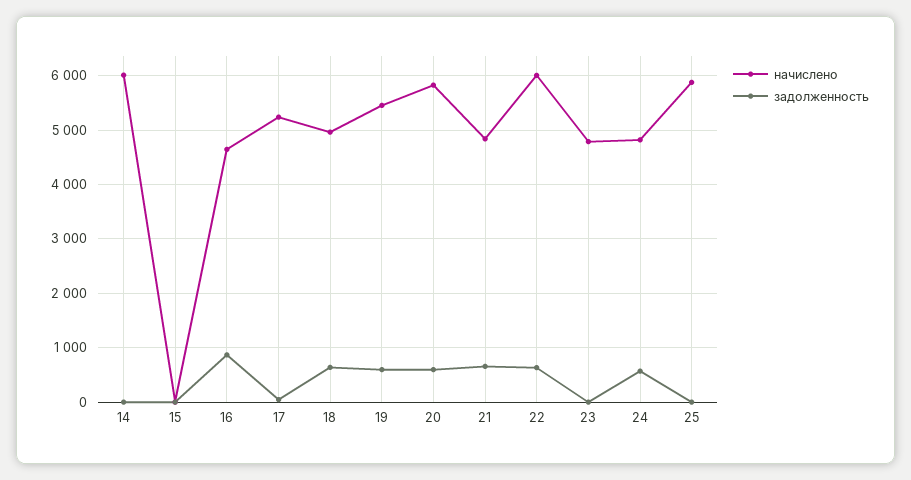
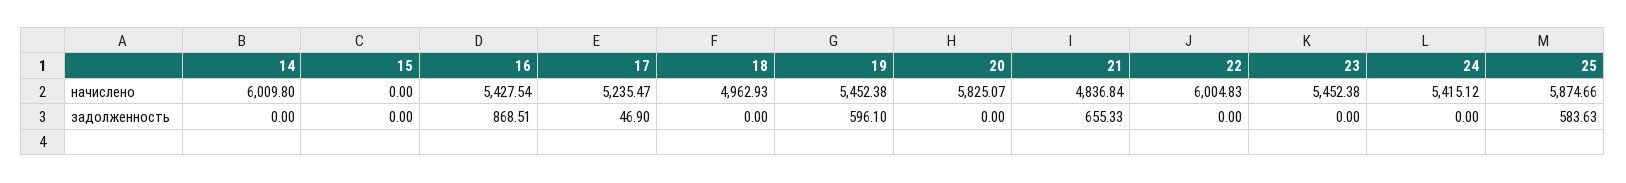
  {
    "начислено": {
      "14": 6009.8,
      "15": 0,
-     "16": 4600,
+     "16": 5427.54,
      "17": 5235.47,
      "18": 4962.93,
      "19": 5452.38,
      "20": 5825.07,
      "21": 4836.84,
      "22": 6004.83,
-     "23": 4800,
+     "23": 5452.38,
-     "24": 4800,
+     "24": 5415.12,
      "25": 5874.66
    },
    "задолженность": {
      "14": 0,
      "15": 0,
      "16": 868.51,
      "17": 46.9,
-     "18": 600,
+     "18": 0,
      "19": 596.1,
-     "20": 600,
+     "20": 0,
      "21": 655.33,
-     "22": 600,
+     "22": 0,
      "23": 0,
-     "24": 600,
+     "24": 0,
-     "25": 0
+     "25": 583.63
    }
  }

